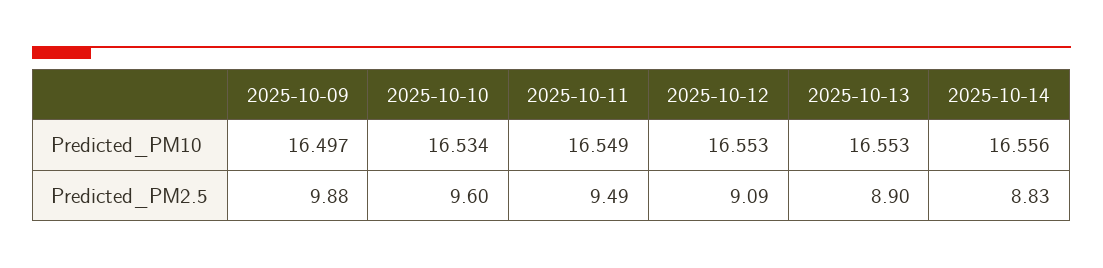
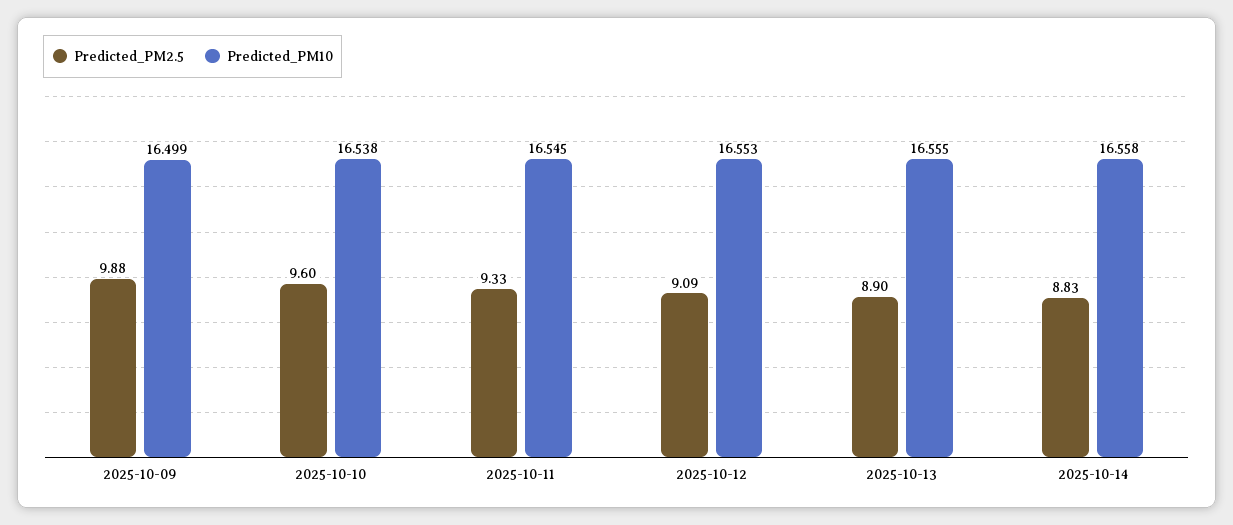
  {
    "Predicted_PM10": {
-     "2025-10-09": 16.497,
+     "2025-10-09": 16.499,
-     "2025-10-10": 16.534,
+     "2025-10-10": 16.538,
-     "2025-10-11": 16.549,
+     "2025-10-11": 16.545,
      "2025-10-12": 16.553,
-     "2025-10-13": 16.553,
+     "2025-10-13": 16.555,
-     "2025-10-14": 16.556
+     "2025-10-14": 16.558
    },
    "Predicted_PM2.5": {
      "2025-10-09": 9.88,
      "2025-10-10": 9.6,
-     "2025-10-11": 9.49,
+     "2025-10-11": 9.33,
      "2025-10-12": 9.09,
      "2025-10-13": 8.9,
      "2025-10-14": 8.83
    }
  }

